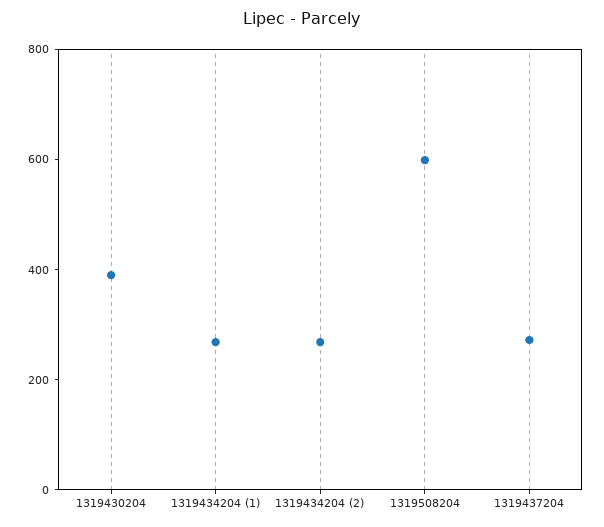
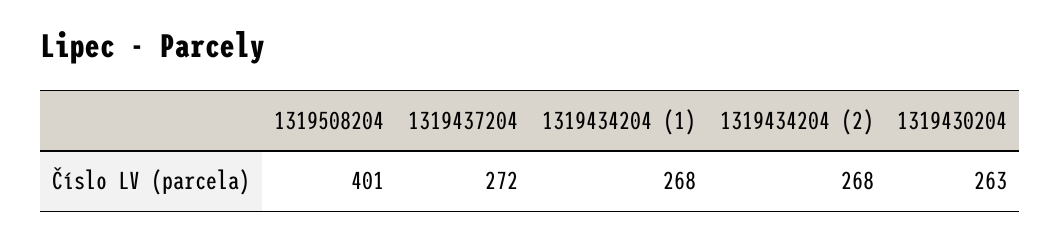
  {
-   "1319430204": 400,
+   "1319430204": 263,
    "1319434204 (1)": 268,
    "1319434204 (2)": 268,
-   "1319508204": 600,
+   "1319508204": 401,
    "1319437204": 272
  }

